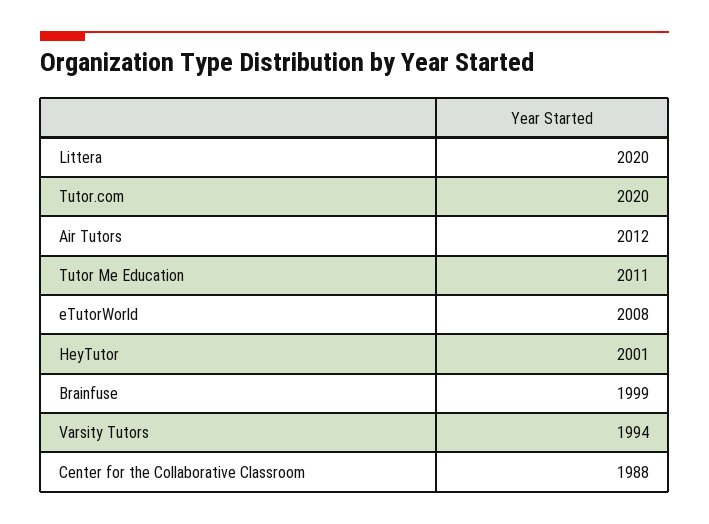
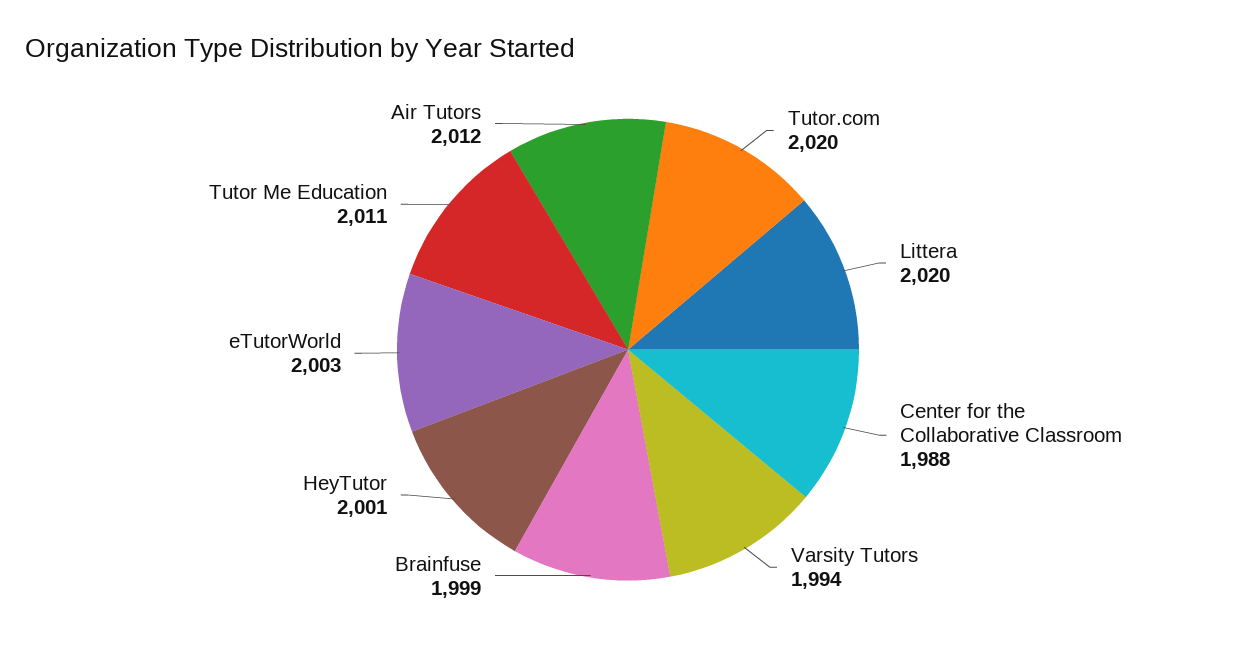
  {
    "Littera": 2020,
    "Tutor.com": 2020,
    "Air Tutors": 2012,
    "Tutor Me Education": 2011,
-   "eTutorWorld": 2008,
+   "eTutorWorld": 2003,
    "HeyTutor": 2001,
    "Brainfuse": 1999,
    "Varsity Tutors": 1994,
    "Center for the Collaborative Classroom": 1988
  }

